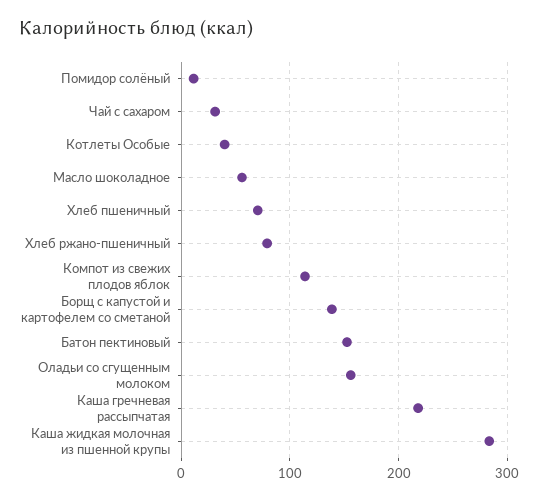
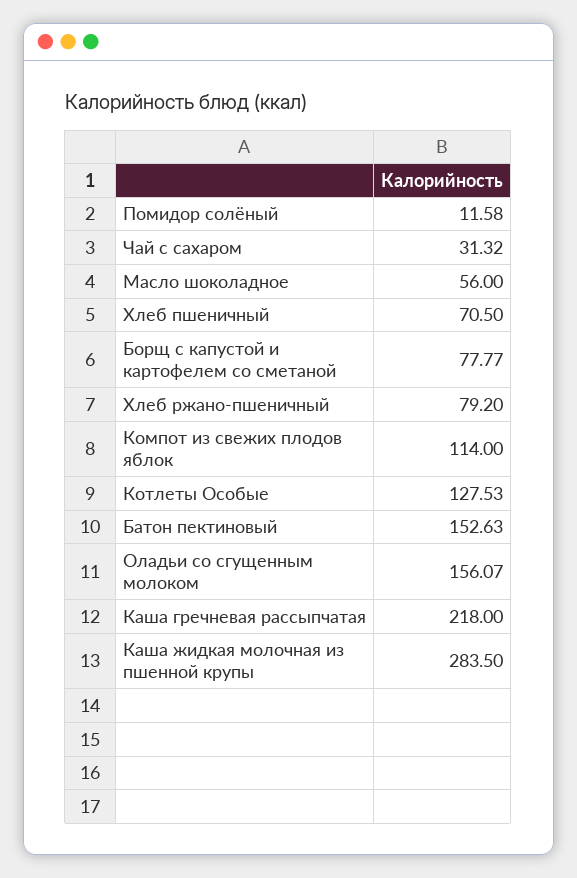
  {
    "Помидор солёный": 11.58,
    "Чай с сахаром": 31.32,
-   "Котлеты Особые": 40,
+   "Котлеты Особые": 127.53,
    "Масло шоколадное": 56,
    "Хлеб пшеничный": 70.5,
    "Хлеб ржано-пшеничный": 79.2,
    "Компот из свежих плодов яблок": 114,
-   "Борщ с капустой и картофелем со сметаной": 140,
+   "Борщ с капустой и картофелем со сметаной": 77.77,
    "Батон пектиновый": 152.63,
    "Оладьи со сгущенным молоком": 156.07,
    "Каша гречневая рассыпчатая": 218,
    "Каша жидкая молочная из пшенной крупы": 283.5
  }

